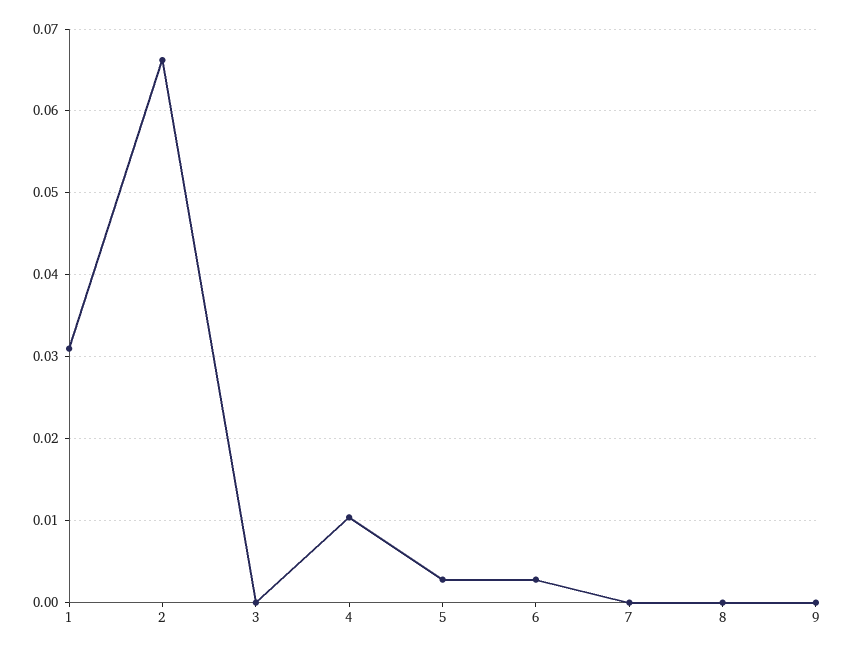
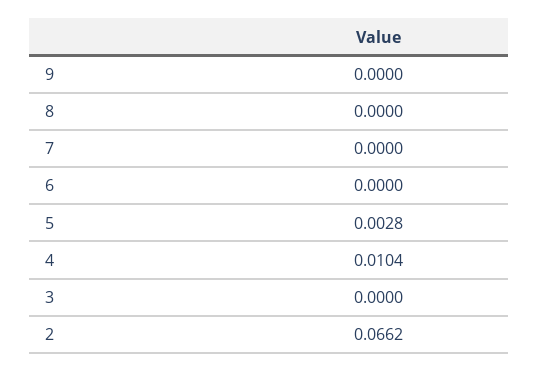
  {
-   "1": 0.031,
    "2": 0.0662,
    "3": 0,
    "4": 0.0104,
    "5": 0.0028,
-   "6": 0.003,
+   "6": 0,
    "7": 0,
    "8": 0,
    "9": 0
  }

